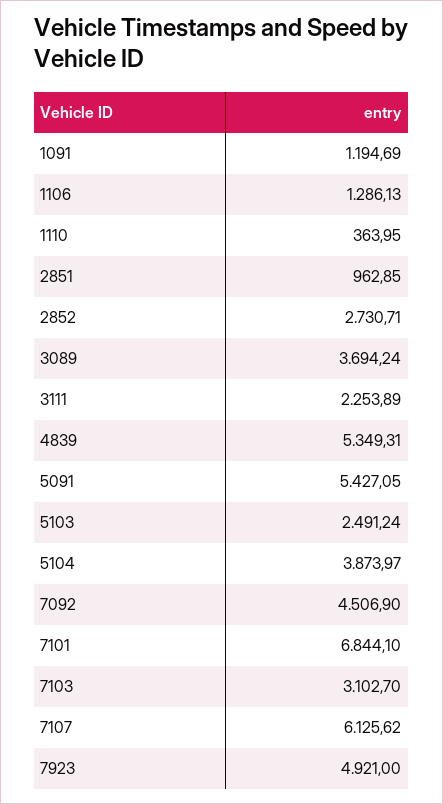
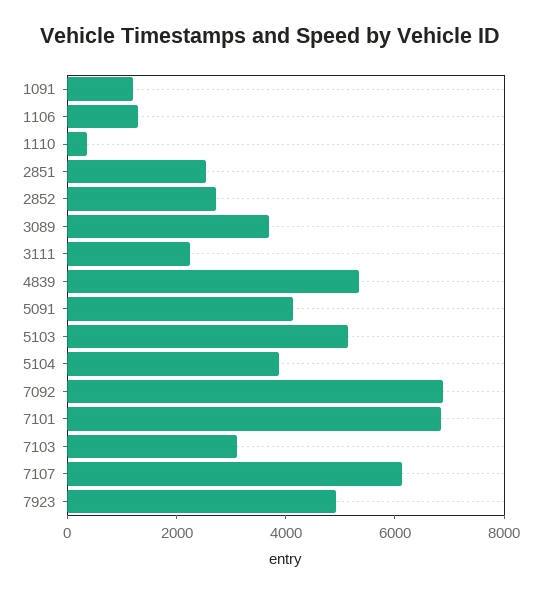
  {
    "1091": 1194.69,
    "1106": 1286.13,
    "1110": 363.95,
-   "2851": 962.85,
+   "2851": 2500,
    "2852": 2730.71,
    "3089": 3694.24,
    "3111": 2253.89,
    "4839": 5349.31,
-   "5091": 5427.05,
+   "5091": 4000,
-   "5103": 2491.24,
+   "5103": 5000,
    "5104": 3873.97,
-   "7092": 4506.9,
+   "7092": 7000,
    "7101": 6844.1,
    "7103": 3102.7,
    "7107": 6125.62,
    "7923": 4921
  }

